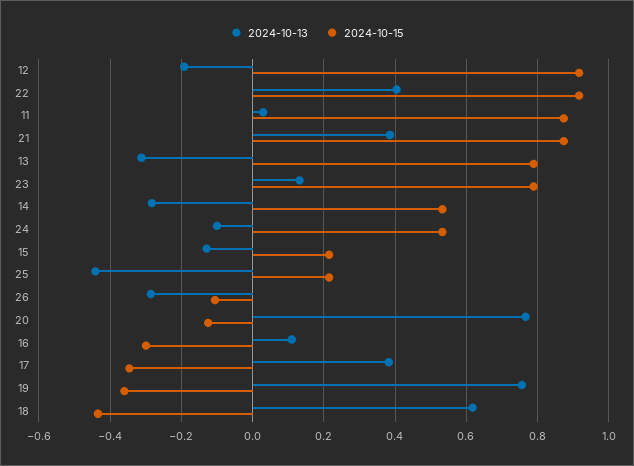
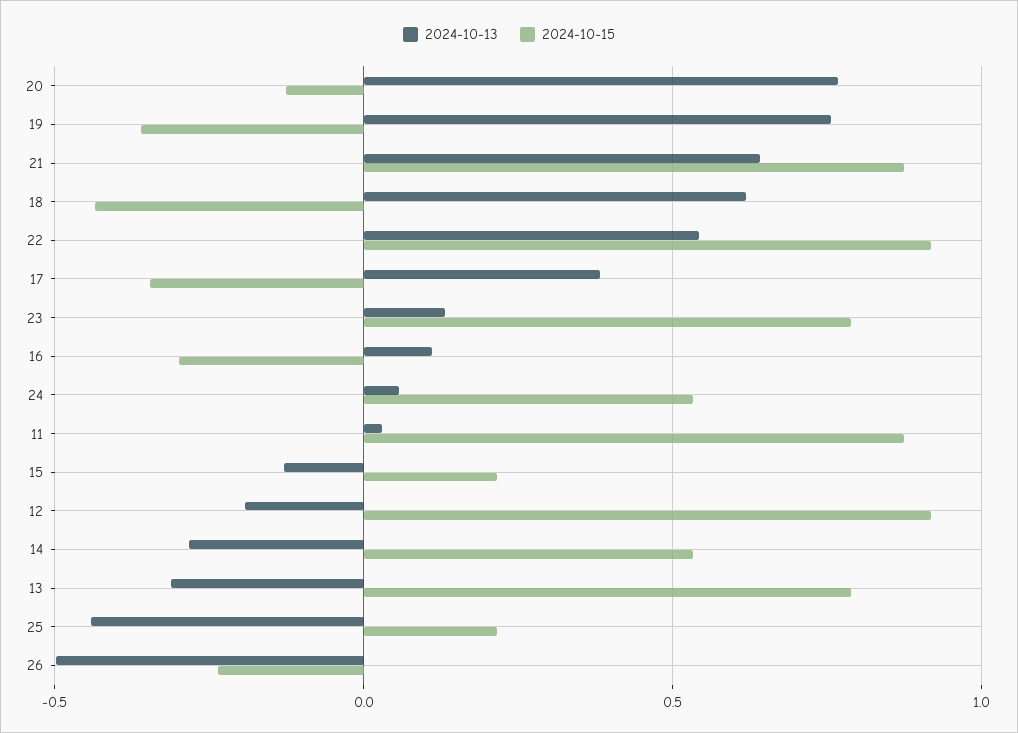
  {
    "2024-10-13": {
      "12": -0.2,
-     "22": 0.4,
+     "22": 0.55,
      "11": 0.02,
-     "21": 0.38,
+     "21": 0.65,
      "13": -0.32,
      "23": 0.14,
      "14": -0.28,
-     "24": -0.1,
+     "24": 0.05,
      "15": -0.12,
      "25": -0.44,
-     "26": -0.28,
+     "26": -0.5,
      "20": 0.76,
      "16": 0.1,
      "17": 0.38,
      "19": 0.76,
      "18": 0.62
    },
    "2024-10-15": {
      "12": 0.92,
      "22": 0.92,
      "11": 0.88,
      "21": 0.88,
      "13": 0.78,
      "23": 0.78,
      "14": 0.54,
      "24": 0.54,
      "15": 0.22,
      "25": 0.22,
-     "26": -0.1,
+     "26": -0.25,
      "20": -0.12,
      "16": -0.3,
      "17": -0.34,
      "19": -0.36,
      "18": -0.44
    }
  }

